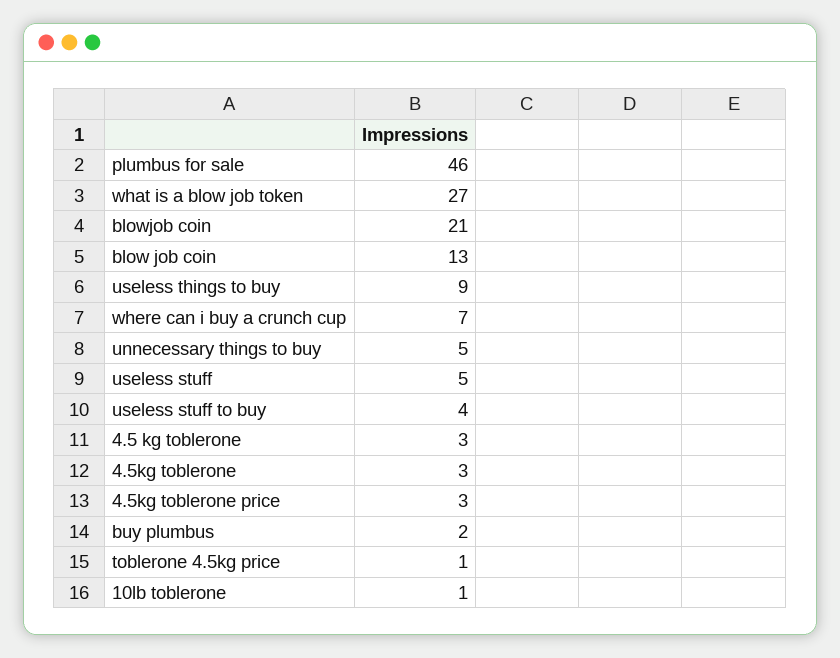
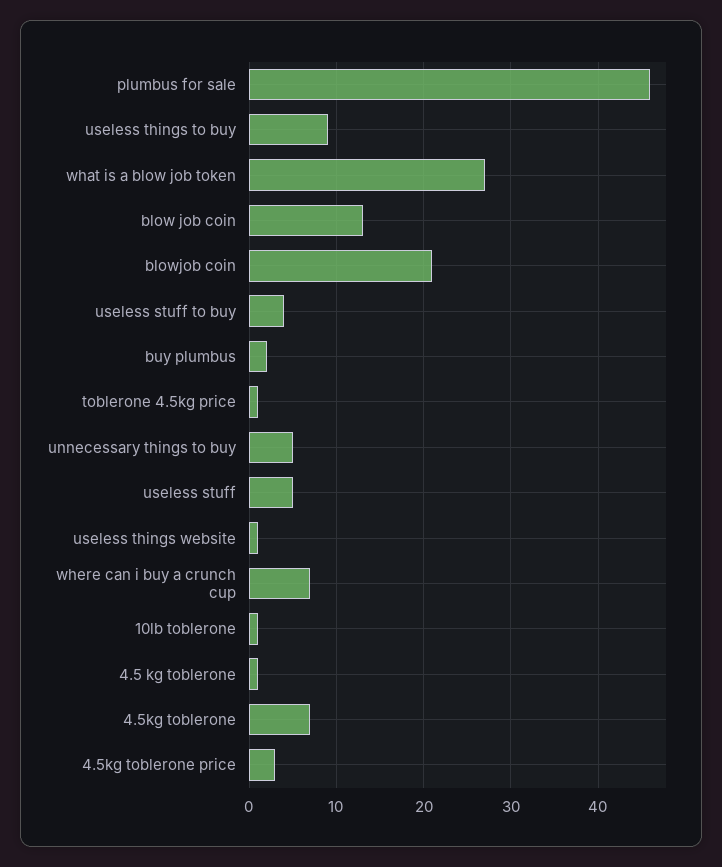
  {
    "plumbus for sale": 46,
    "what is a blow job token": 27,
    "blowjob coin": 21,
    "blow job coin": 13,
    "useless things to buy": 9,
    "where can i buy a crunch cup": 7,
    "unnecessary things to buy": 5,
    "useless stuff": 5,
    "useless stuff to buy": 4,
-   "4.5 kg toblerone": 3,
+   "4.5 kg toblerone": 1,
-   "4.5kg toblerone": 3,
+   "4.5kg toblerone": 7,
    "4.5kg toblerone price": 3,
    "buy plumbus": 2,
    "toblerone 4.5kg price": 1,
-   "10lb toblerone": 1
+   "10lb toblerone": 1,
+   "useless things website": 1
  }

